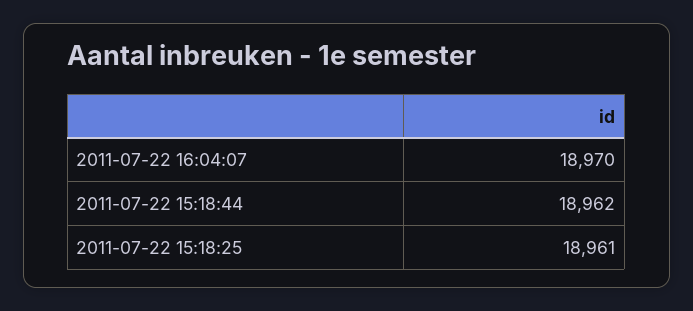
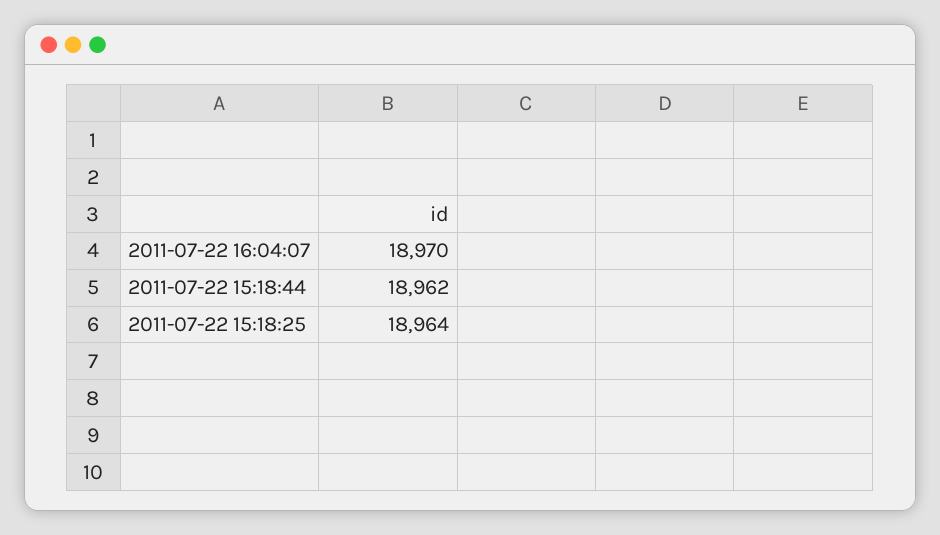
  {
    "2011-07-22 16:04:07": 18970,
    "2011-07-22 15:18:44": 18962,
-   "2011-07-22 15:18:25": 18961
+   "2011-07-22 15:18:25": 18964
  }

